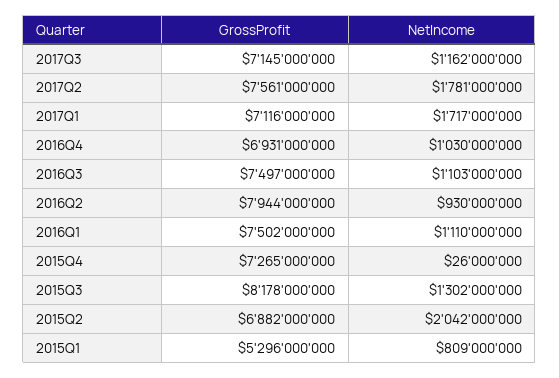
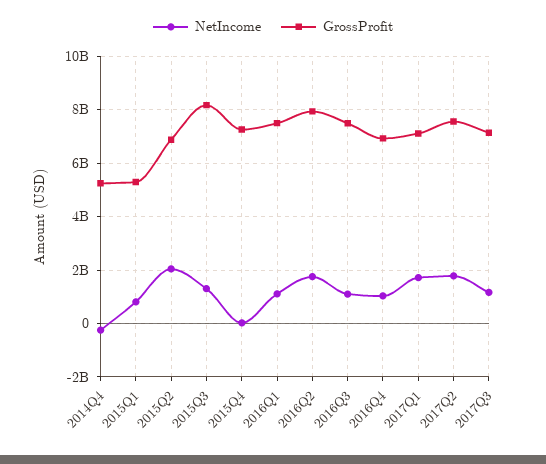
  {
    "GrossProfit": {
      "2017Q3": 7145000000,
      "2017Q2": 7561000000,
      "2017Q1": 7116000000,
      "2016Q4": 6931000000,
      "2016Q3": 7497000000,
      "2016Q2": 7944000000,
      "2016Q1": 7502000000,
      "2015Q4": 7265000000,
      "2015Q3": 8178000000,
      "2015Q2": 6882000000,
-     "2015Q1": 5296000000
+     "2015Q1": 5296000000,
+     "2014Q4": 5250000000
    },
    "NetIncome": {
      "2017Q3": 1162000000,
      "2017Q2": 1781000000,
      "2017Q1": 1717000000,
      "2016Q4": 1030000000,
      "2016Q3": 1103000000,
-     "2016Q2": 930000000,
+     "2016Q2": 1750000000,
      "2016Q1": 1110000000,
      "2015Q4": 26000000,
      "2015Q3": 1302000000,
      "2015Q2": 2042000000,
-     "2015Q1": 809000000
+     "2015Q1": 809000000,
+     "2014Q4": -250000000
    }
  }

